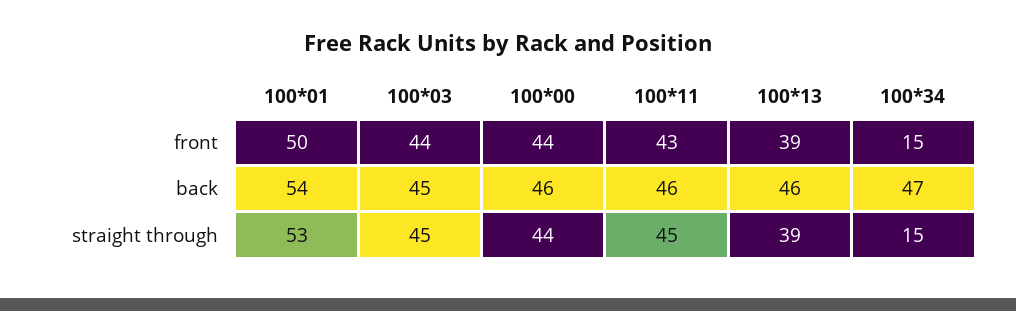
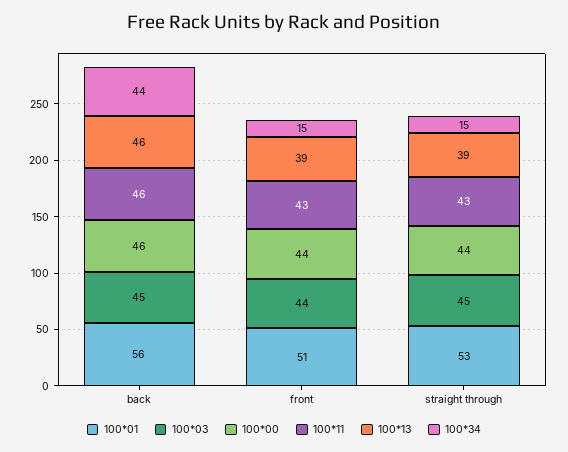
  {
    "100*01": {
-     "front": 50,
+     "front": 51,
-     "back": 54,
+     "back": 56,
      "straight through": 53
    },
    "100*03": {
      "front": 44,
      "back": 45,
      "straight through": 45
    },
    "100*00": {
      "front": 44,
      "back": 46,
      "straight through": 44
    },
    "100*11": {
      "front": 43,
      "back": 46,
-     "straight through": 45
+     "straight through": 43
    },
    "100*13": {
      "front": 39,
      "back": 46,
      "straight through": 39
    },
    "100*34": {
      "front": 15,
-     "back": 47,
+     "back": 44,
      "straight through": 15
    }
  }

